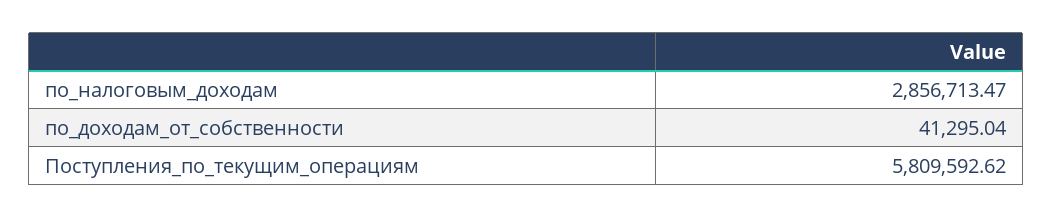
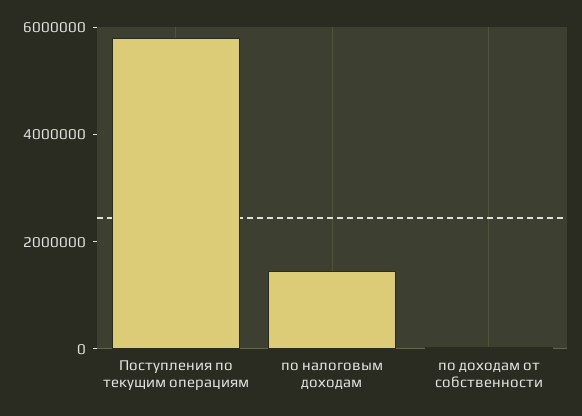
  {
-   "по_налоговым_доходам": 2856713.47,
+   "по_налоговым_доходам": 1500000,
    "по_доходам_от_собственности": 41295.04,
    "Поступления_по_текущим_операциям": 5809592.62
  }

